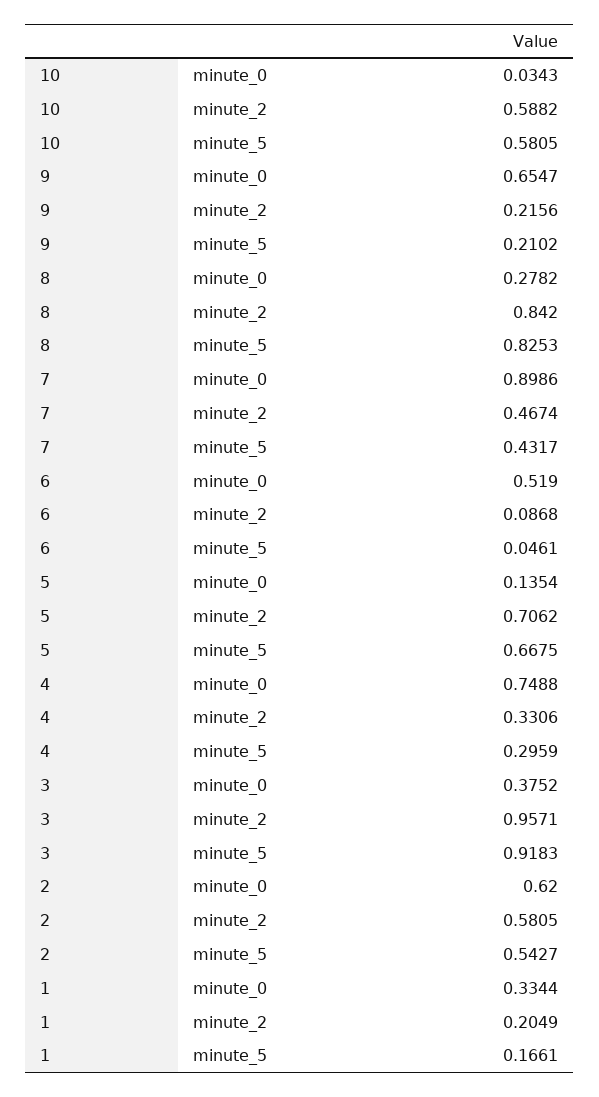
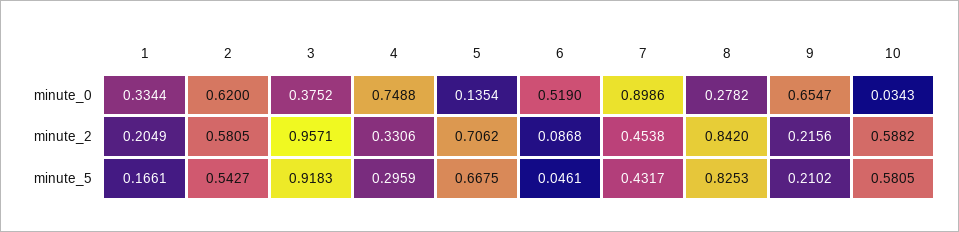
  {
    "10": {
      "minute_0": 0.0343,
      "minute_2": 0.5882,
      "minute_5": 0.5805
    },
    "9": {
      "minute_0": 0.6547,
      "minute_2": 0.2156,
      "minute_5": 0.2102
    },
    "8": {
      "minute_0": 0.2782,
      "minute_2": 0.842,
      "minute_5": 0.8253
    },
    "7": {
      "minute_0": 0.8986,
-     "minute_2": 0.4674,
+     "minute_2": 0.4538,
      "minute_5": 0.4317
    },
    "6": {
      "minute_0": 0.519,
      "minute_2": 0.0868,
      "minute_5": 0.0461
    },
    "5": {
      "minute_0": 0.1354,
      "minute_2": 0.7062,
      "minute_5": 0.6675
    },
    "4": {
      "minute_0": 0.7488,
      "minute_2": 0.3306,
      "minute_5": 0.2959
    },
    "3": {
      "minute_0": 0.3752,
      "minute_2": 0.9571,
      "minute_5": 0.9183
    },
    "2": {
      "minute_0": 0.62,
      "minute_2": 0.5805,
      "minute_5": 0.5427
    },
    "1": {
      "minute_0": 0.3344,
      "minute_2": 0.2049,
      "minute_5": 0.1661
    }
  }

